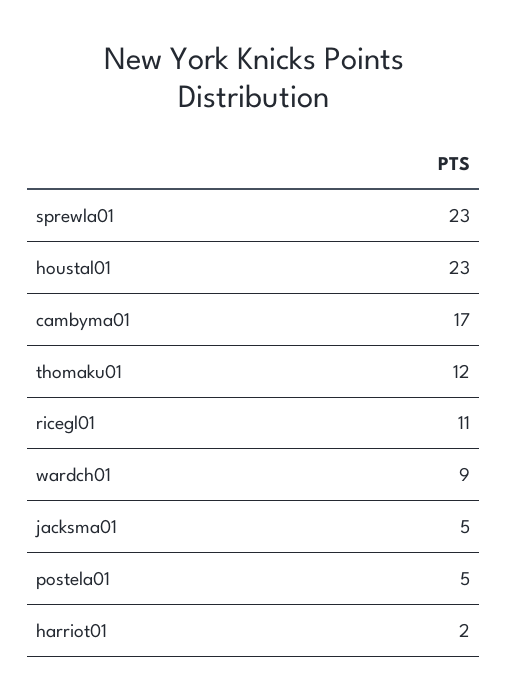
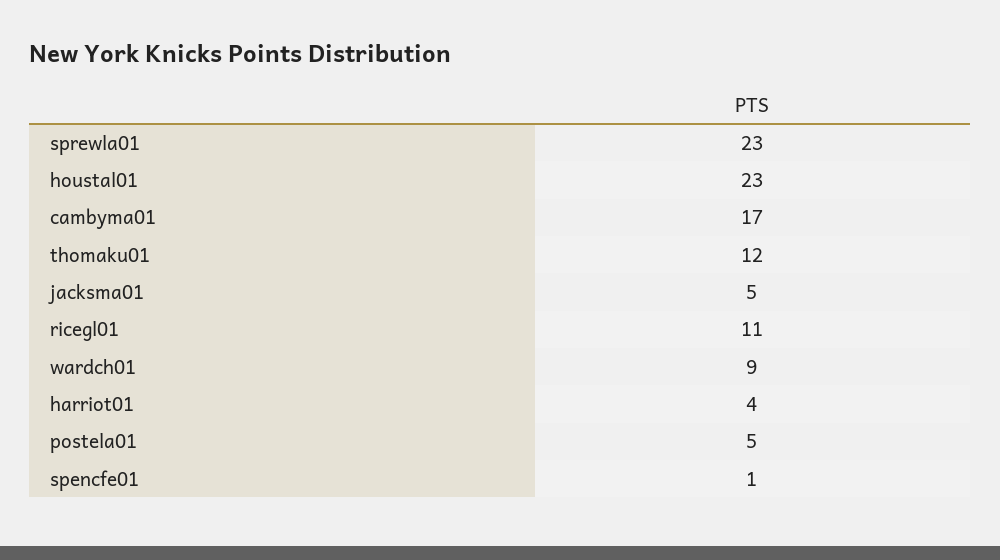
  {
    "sprewla01": 23,
    "houstal01": 23,
    "cambyma01": 17,
    "thomaku01": 12,
    "ricegl01": 11,
    "wardch01": 9,
    "jacksma01": 5,
    "postela01": 5,
-   "harriot01": 2
+   "harriot01": 4,
+   "spencfe01": 1
  }

